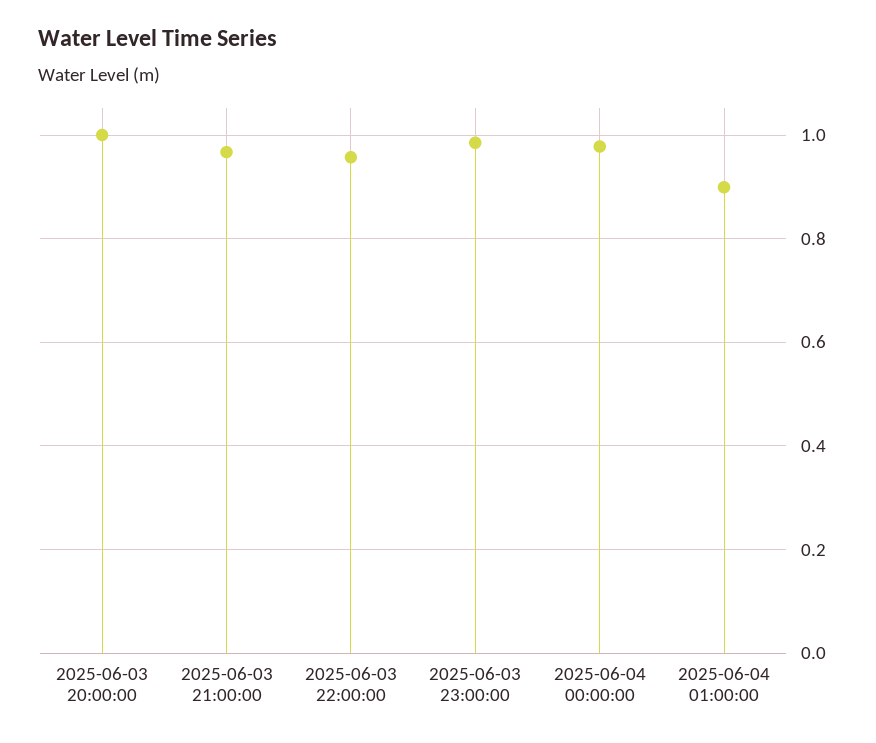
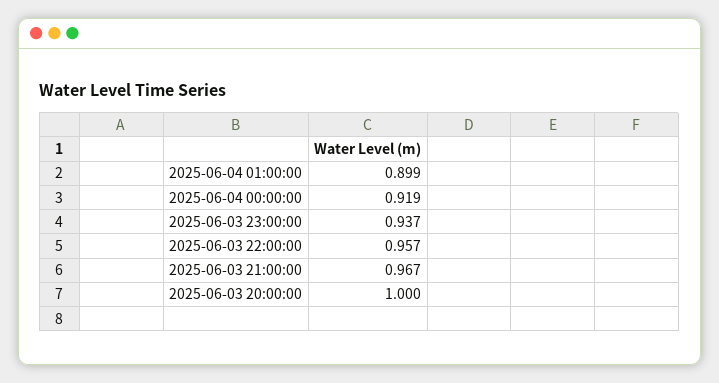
  {
    "2025-06-03 20:00:00": 1,
    "2025-06-03 21:00:00": 0.967,
    "2025-06-03 22:00:00": 0.957,
-   "2025-06-03 23:00:00": 0.98,
+   "2025-06-03 23:00:00": 0.937,
-   "2025-06-04 00:00:00": 0.98,
+   "2025-06-04 00:00:00": 0.919,
    "2025-06-04 01:00:00": 0.899
  }

